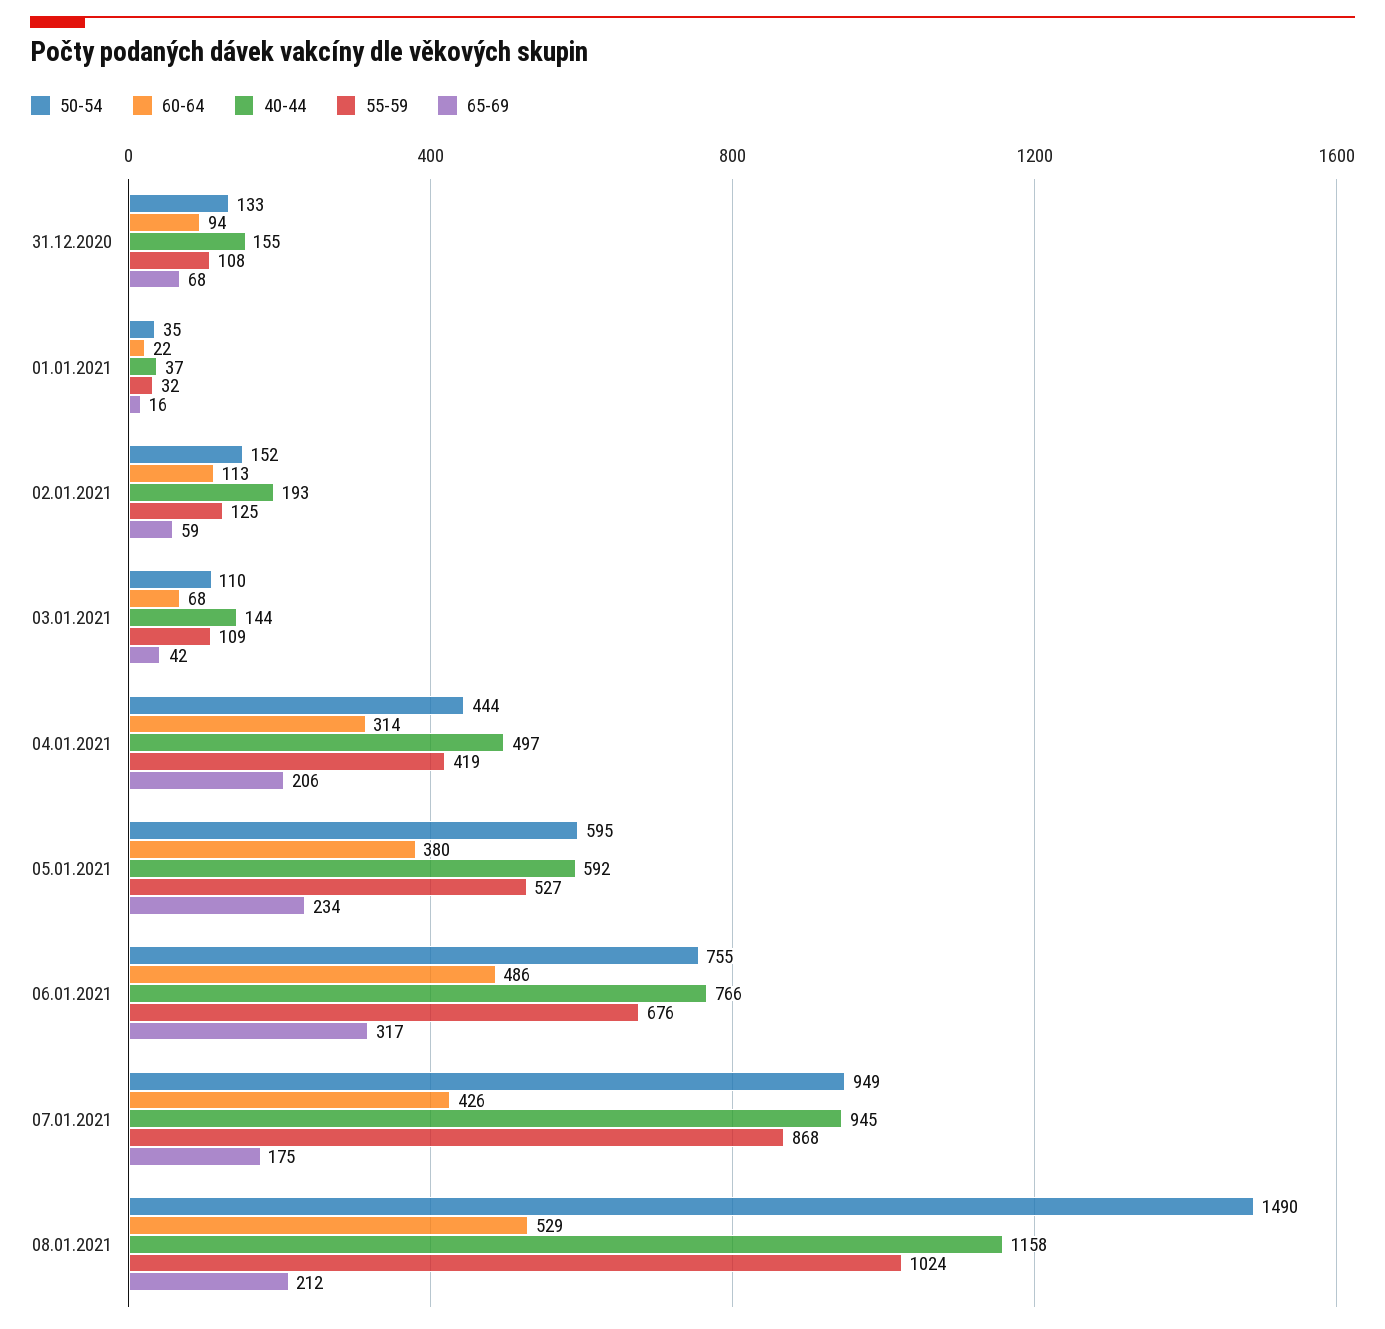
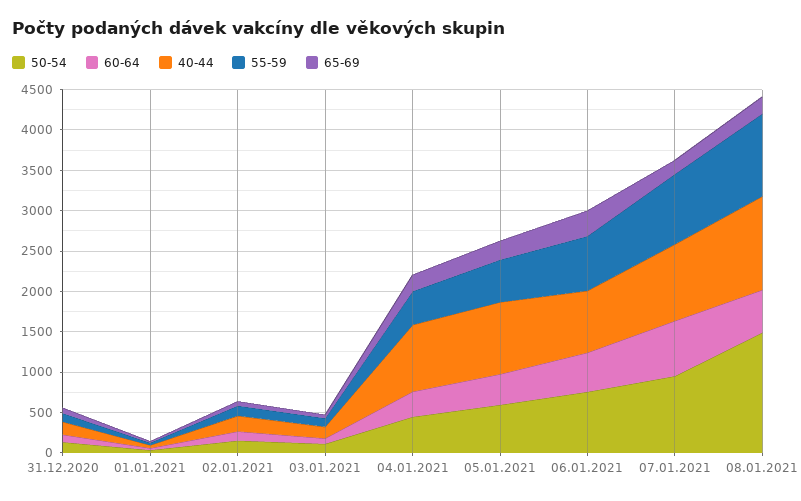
  {
    "50-54": {
      "31.12.2020": 133,
      "01.01.2021": 35,
      "02.01.2021": 152,
      "03.01.2021": 110,
      "04.01.2021": 444,
      "05.01.2021": 595,
      "06.01.2021": 755,
      "07.01.2021": 949,
      "08.01.2021": 1490
    },
    "60-64": {
      "31.12.2020": 94,
      "01.01.2021": 22,
      "02.01.2021": 113,
      "03.01.2021": 68,
      "04.01.2021": 314,
      "05.01.2021": 380,
      "06.01.2021": 486,
-     "07.01.2021": 426,
+     "07.01.2021": 700,
      "08.01.2021": 529
    },
    "40-44": {
      "31.12.2020": 155,
      "01.01.2021": 37,
      "02.01.2021": 193,
      "03.01.2021": 144,
-     "04.01.2021": 497,
+     "04.01.2021": 800,
-     "05.01.2021": 592,
+     "05.01.2021": 900,
      "06.01.2021": 766,
      "07.01.2021": 945,
      "08.01.2021": 1158
    },
    "55-59": {
      "31.12.2020": 108,
      "01.01.2021": 32,
      "02.01.2021": 125,
      "03.01.2021": 109,
      "04.01.2021": 419,
      "05.01.2021": 527,
      "06.01.2021": 676,
      "07.01.2021": 868,
      "08.01.2021": 1024
    },
    "65-69": {
      "31.12.2020": 68,
      "01.01.2021": 16,
      "02.01.2021": 59,
      "03.01.2021": 42,
      "04.01.2021": 206,
      "05.01.2021": 234,
      "06.01.2021": 317,
      "07.01.2021": 175,
      "08.01.2021": 212
    }
  }

